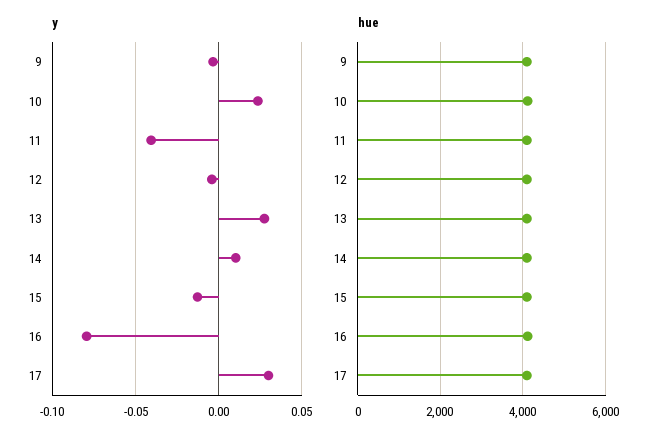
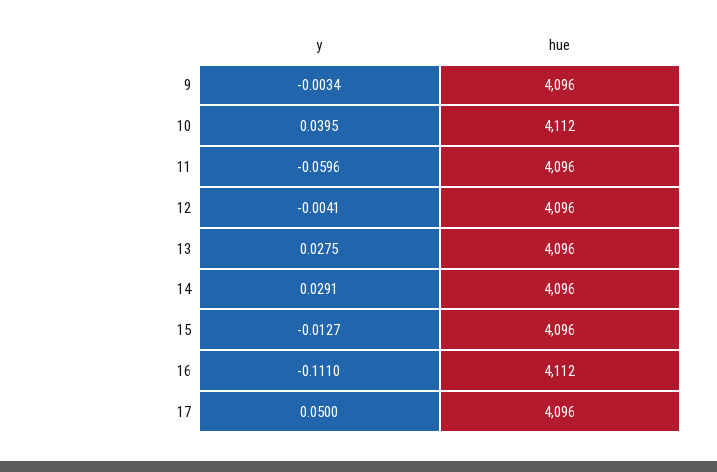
  {
    "y": {
      "9": -0.0034,
-     "10": 0.025,
+     "10": 0.0395,
-     "11": -0.04,
+     "11": -0.0596,
      "12": -0.0041,
      "13": 0.0275,
-     "14": 0.01,
+     "14": 0.0291,
      "15": -0.0127,
-     "16": -0.08,
+     "16": -0.111,
-     "17": 0.03
+     "17": 0.05
    },
    "hue": {
      "9": 4096,
      "10": 4112,
      "11": 4096,
      "12": 4096,
      "13": 4096,
      "14": 4096,
      "15": 4096,
      "16": 4112,
      "17": 4096
    }
  }

